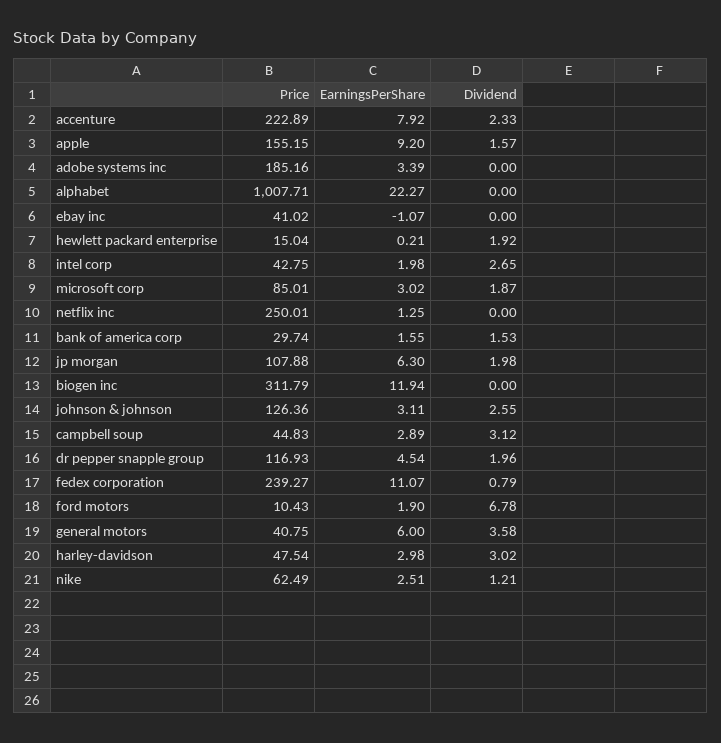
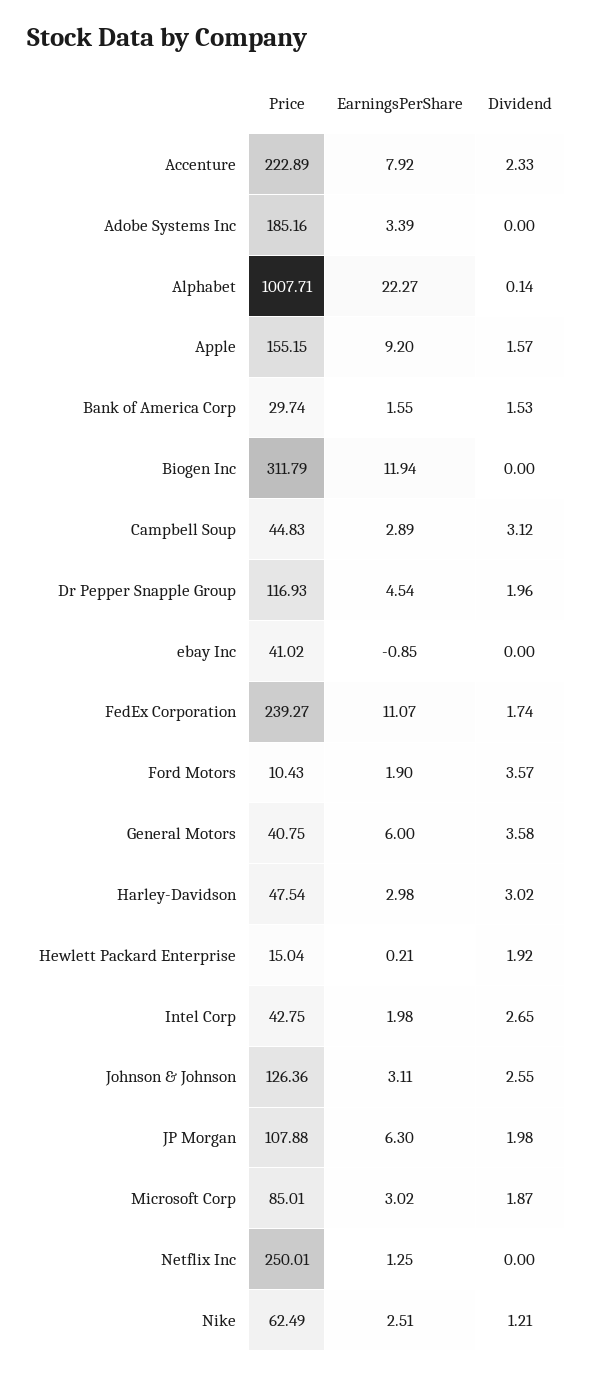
  {
    "Price": {
      "accenture": 222.89,
      "apple": 155.15,
      "adobe systems inc": 185.16,
      "alphabet": 1007.71,
      "ebay inc": 41.02,
      "hewlett packard enterprise": 15.04,
      "intel corp": 42.75,
      "microsoft corp": 85.01,
      "netflix inc": 250.01,
      "bank of america corp": 29.74,
      "jp morgan": 107.88,
      "biogen inc": 311.79,
      "johnson & johnson": 126.36,
      "campbell soup": 44.83,
      "dr pepper snapple group": 116.93,
      "fedex corporation": 239.27,
      "ford motors": 10.43,
      "general motors": 40.75,
      "harley-davidson": 47.54,
      "nike": 62.49
    },
    "EarningsPerShare": {
      "accenture": 7.92,
      "apple": 9.2,
      "adobe systems inc": 3.39,
      "alphabet": 22.27,
-     "ebay inc": -1.07,
+     "ebay inc": -0.85,
      "hewlett packard enterprise": 0.21,
      "intel corp": 1.98,
      "microsoft corp": 3.02,
      "netflix inc": 1.25,
      "bank of america corp": 1.55,
      "jp morgan": 6.3,
      "biogen inc": 11.94,
      "johnson & johnson": 3.11,
      "campbell soup": 2.89,
      "dr pepper snapple group": 4.54,
      "fedex corporation": 11.07,
      "ford motors": 1.9,
      "general motors": 6,
      "harley-davidson": 2.98,
      "nike": 2.51
    },
    "Dividend": {
      "accenture": 2.33,
      "apple": 1.57,
      "adobe systems inc": 0,
-     "alphabet": 0,
+     "alphabet": 0.14,
      "ebay inc": 0,
      "hewlett packard enterprise": 1.92,
      "intel corp": 2.65,
      "microsoft corp": 1.87,
      "netflix inc": 0,
      "bank of america corp": 1.53,
      "jp morgan": 1.98,
      "biogen inc": 0,
      "johnson & johnson": 2.55,
      "campbell soup": 3.12,
      "dr pepper snapple group": 1.96,
-     "fedex corporation": 0.79,
+     "fedex corporation": 1.74,
-     "ford motors": 6.78,
+     "ford motors": 3.57,
      "general motors": 3.58,
      "harley-davidson": 3.02,
      "nike": 1.21
    }
  }

